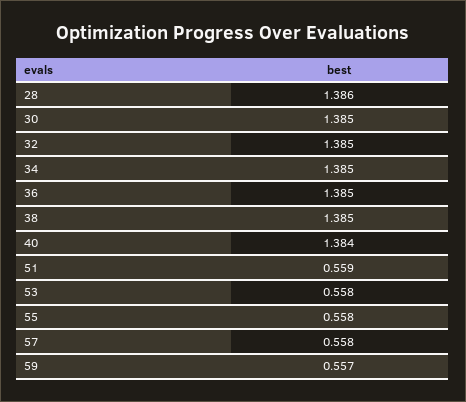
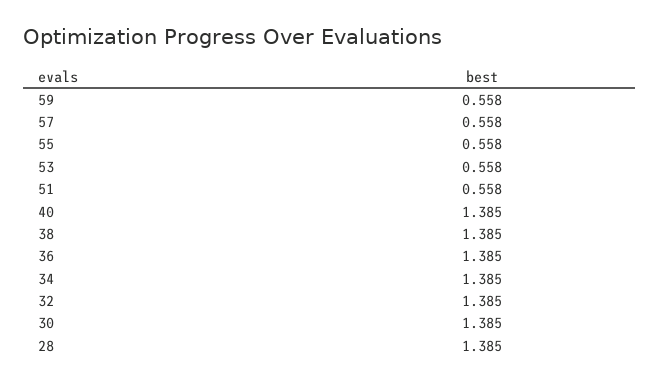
  {
-   "28": 1.386,
+   "28": 1.385,
    "30": 1.385,
    "32": 1.385,
    "34": 1.385,
    "36": 1.385,
    "38": 1.385,
-   "40": 1.384,
+   "40": 1.385,
-   "51": 0.559,
+   "51": 0.558,
    "53": 0.558,
    "55": 0.558,
    "57": 0.558,
-   "59": 0.557
+   "59": 0.558
  }

